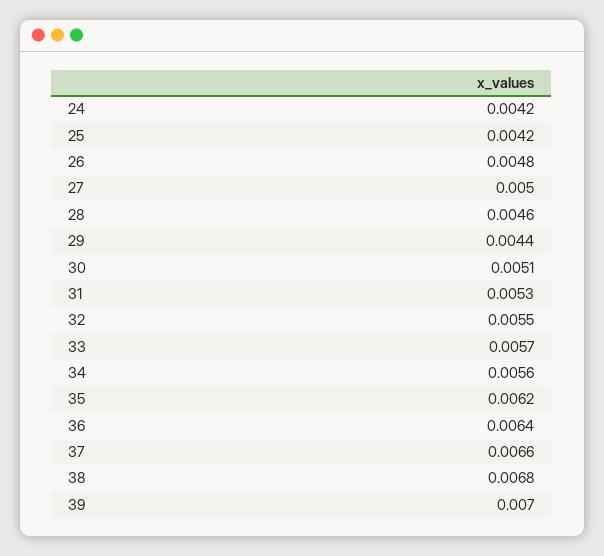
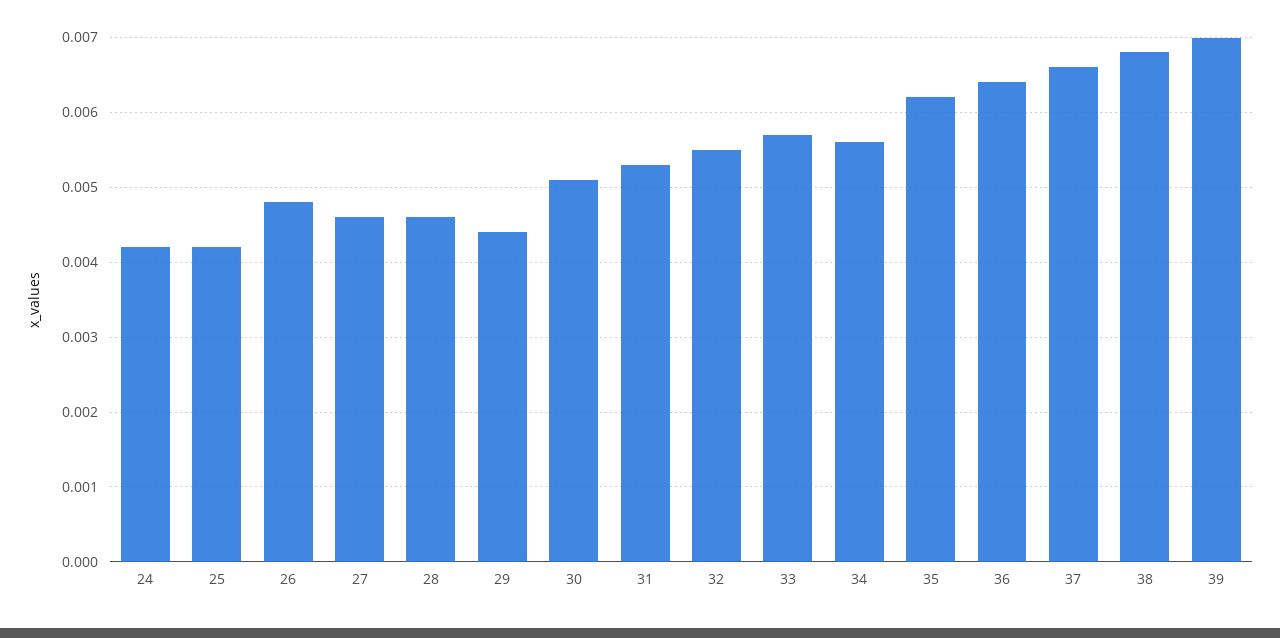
  {
    "24": 0.0042,
    "25": 0.0042,
    "26": 0.0048,
-   "27": 0.005,
+   "27": 0.0046,
    "28": 0.0046,
    "29": 0.0044,
    "30": 0.0051,
    "31": 0.0053,
    "32": 0.0055,
    "33": 0.0057,
    "34": 0.0056,
    "35": 0.0062,
    "36": 0.0064,
    "37": 0.0066,
    "38": 0.0068,
    "39": 0.007
  }

